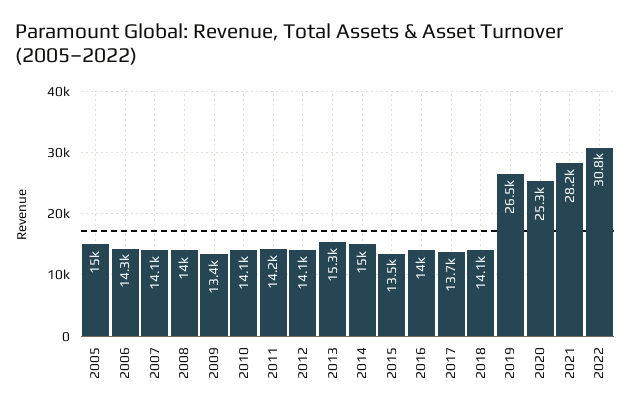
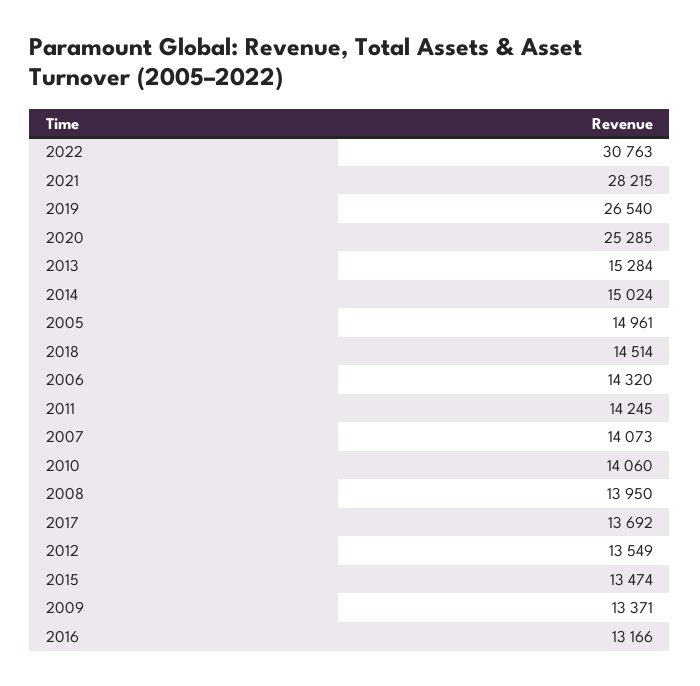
  {
    "2005": 14961,
    "2006": 14320,
    "2007": 14073,
    "2008": 13950,
    "2009": 13371,
    "2010": 14060,
    "2011": 14245,
-   "2012": 14100,
+   "2012": 13549,
    "2013": 15284,
    "2014": 15024,
    "2015": 13474,
-   "2016": 14000,
+   "2016": 13166,
    "2017": 13692,
-   "2018": 14100,
+   "2018": 14514,
    "2019": 26540,
    "2020": 25285,
    "2021": 28215,
    "2022": 30763
  }

